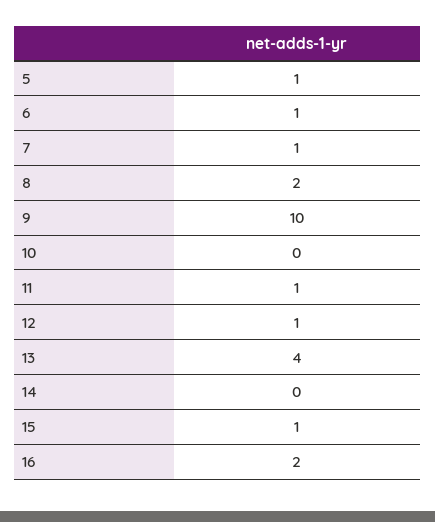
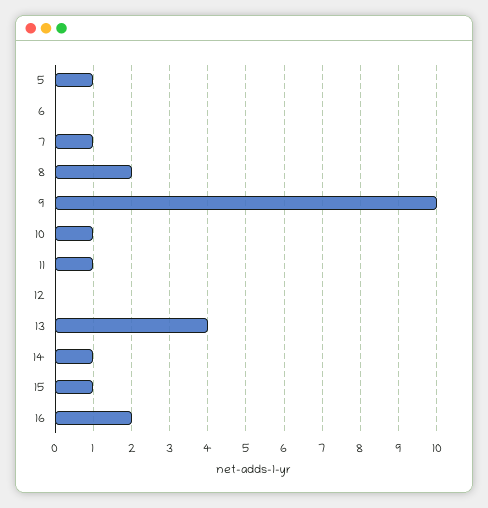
  {
    "5": 1,
-   "6": 1,
+   "6": 0,
    "7": 1,
    "8": 2,
    "9": 10,
-   "10": 0,
+   "10": 1,
    "11": 1,
-   "12": 1,
+   "12": 0,
    "13": 4,
-   "14": 0,
+   "14": 1,
    "15": 1,
    "16": 2
  }

